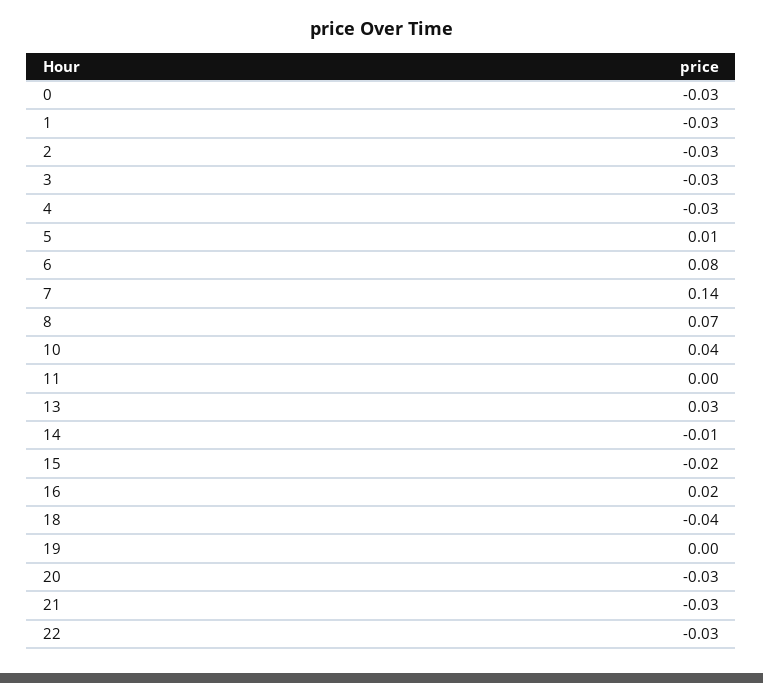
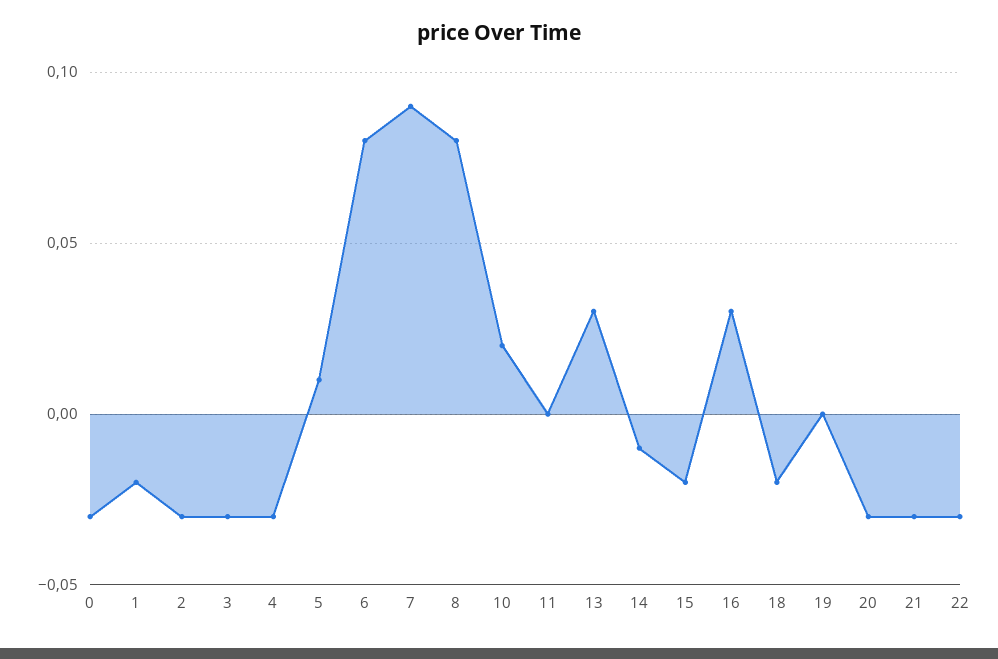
  {
    "0": -0.03,
-   "1": -0.03,
+   "1": -0.02,
    "2": -0.03,
    "3": -0.03,
    "4": -0.03,
    "5": 0.01,
    "6": 0.08,
-   "7": 0.14,
+   "7": 0.09,
-   "8": 0.07,
+   "8": 0.08,
-   "10": 0.04,
+   "10": 0.02,
    "11": 0,
    "13": 0.03,
    "14": -0.01,
    "15": -0.02,
-   "16": 0.02,
+   "16": 0.03,
-   "18": -0.04,
+   "18": -0.02,
    "19": 0,
    "20": -0.03,
    "21": -0.03,
    "22": -0.03
  }

